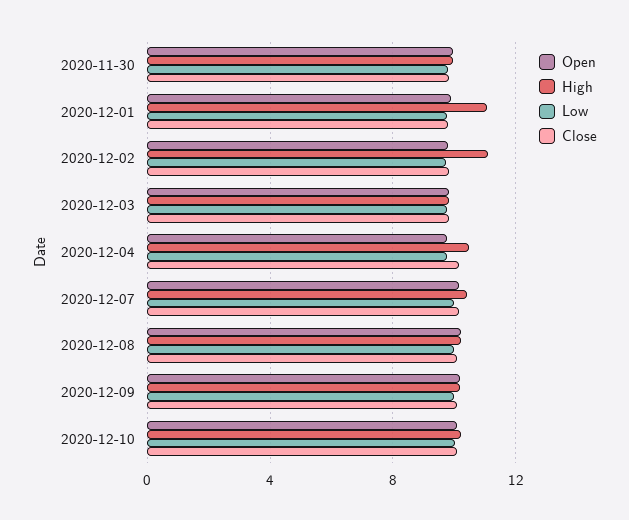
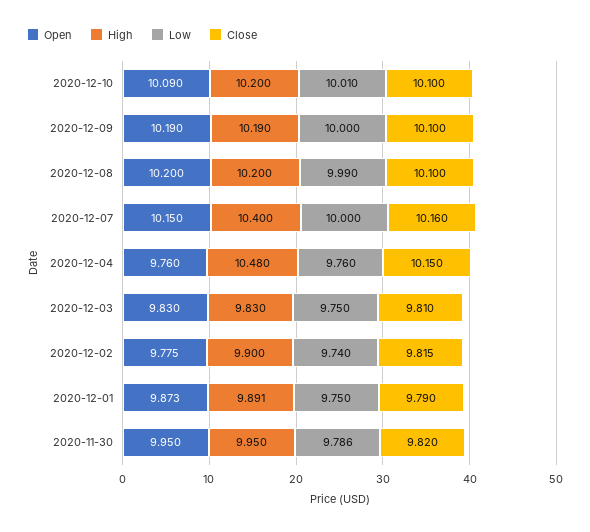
  {
    "Open": {
      "2020-11-30": 9.95,
      "2020-12-01": 9.873,
      "2020-12-02": 9.775,
      "2020-12-03": 9.83,
      "2020-12-04": 9.76,
      "2020-12-07": 10.15,
      "2020-12-08": 10.2,
      "2020-12-09": 10.19,
      "2020-12-10": 10.09
    },
    "High": {
      "2020-11-30": 9.95,
-     "2020-12-01": 11,
+     "2020-12-01": 9.891,
-     "2020-12-02": 11,
+     "2020-12-02": 9.9,
      "2020-12-03": 9.83,
      "2020-12-04": 10.48,
      "2020-12-07": 10.4,
      "2020-12-08": 10.2,
      "2020-12-09": 10.19,
      "2020-12-10": 10.2
    },
    "Low": {
      "2020-11-30": 9.786,
      "2020-12-01": 9.75,
      "2020-12-02": 9.74,
      "2020-12-03": 9.75,
      "2020-12-04": 9.76,
      "2020-12-07": 10,
      "2020-12-08": 9.99,
      "2020-12-09": 10,
      "2020-12-10": 10.01
    },
    "Close": {
      "2020-11-30": 9.82,
      "2020-12-01": 9.79,
      "2020-12-02": 9.815,
      "2020-12-03": 9.81,
      "2020-12-04": 10.15,
      "2020-12-07": 10.16,
      "2020-12-08": 10.1,
      "2020-12-09": 10.1,
      "2020-12-10": 10.1
    }
  }

